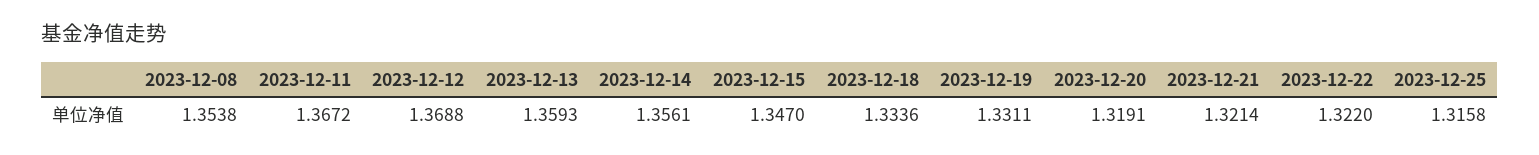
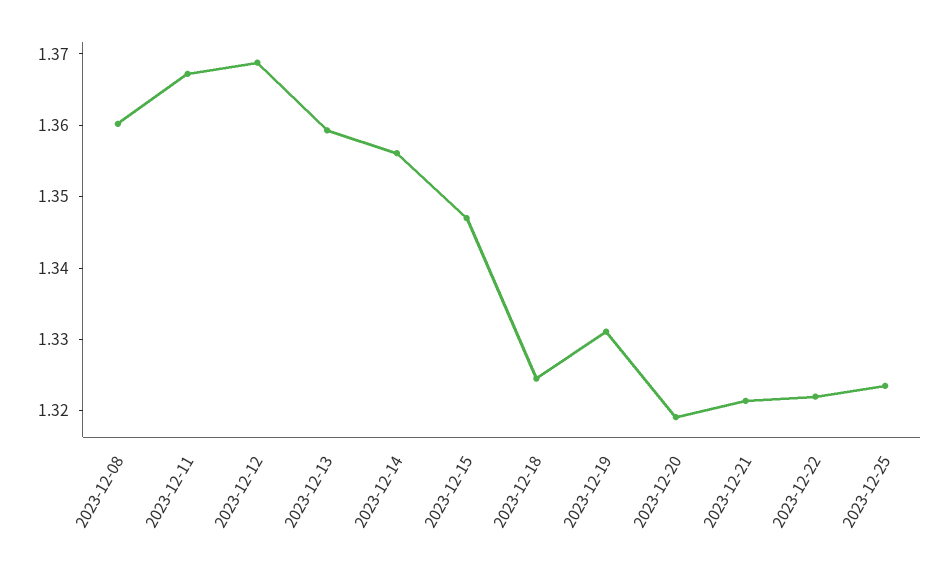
  {
-   "2023-12-08": 1.3538,
+   "2023-12-08": 1.36,
    "2023-12-11": 1.3672,
    "2023-12-12": 1.3688,
    "2023-12-13": 1.3593,
    "2023-12-14": 1.3561,
    "2023-12-15": 1.347,
-   "2023-12-18": 1.3336,
+   "2023-12-18": 1.324,
    "2023-12-19": 1.3311,
    "2023-12-20": 1.3191,
    "2023-12-21": 1.3214,
    "2023-12-22": 1.322,
-   "2023-12-25": 1.3158
+   "2023-12-25": 1.324
  }

